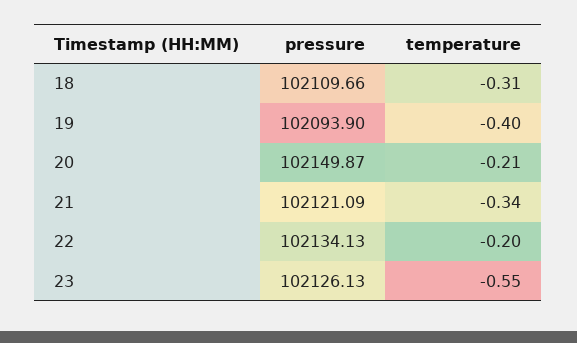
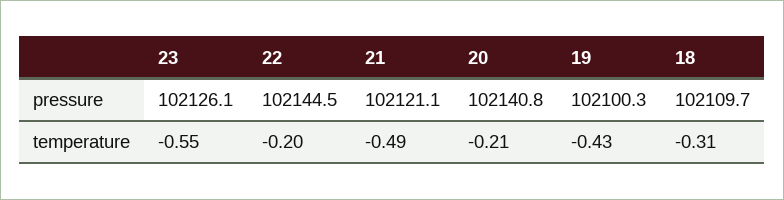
  {
    "pressure": {
      "18": 102109.66,
-     "19": 102093.9,
+     "19": 102100.3,
-     "20": 102149.87,
+     "20": 102140.8,
      "21": 102121.09,
-     "22": 102134.13,
+     "22": 102144.5,
      "23": 102126.13
    },
    "temperature": {
      "18": -0.31,
-     "19": -0.4,
+     "19": -0.43,
      "20": -0.21,
-     "21": -0.34,
+     "21": -0.49,
      "22": -0.2,
      "23": -0.55
    }
  }

